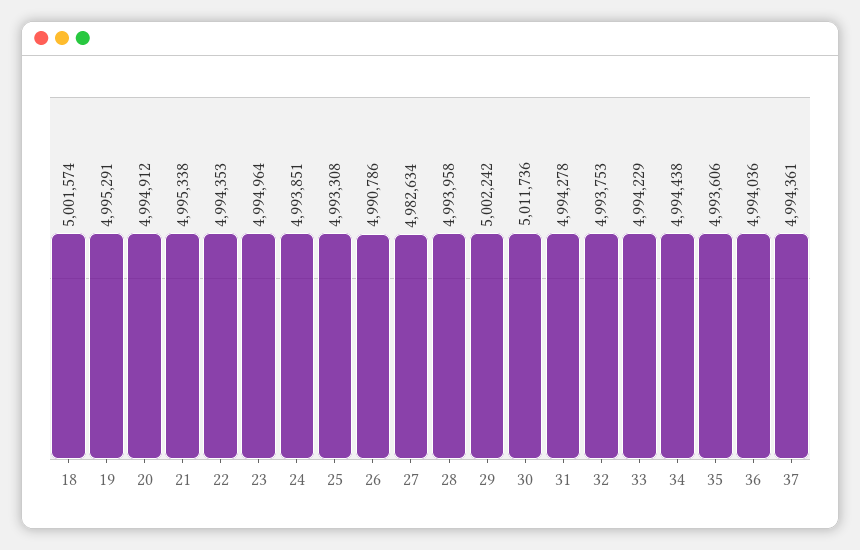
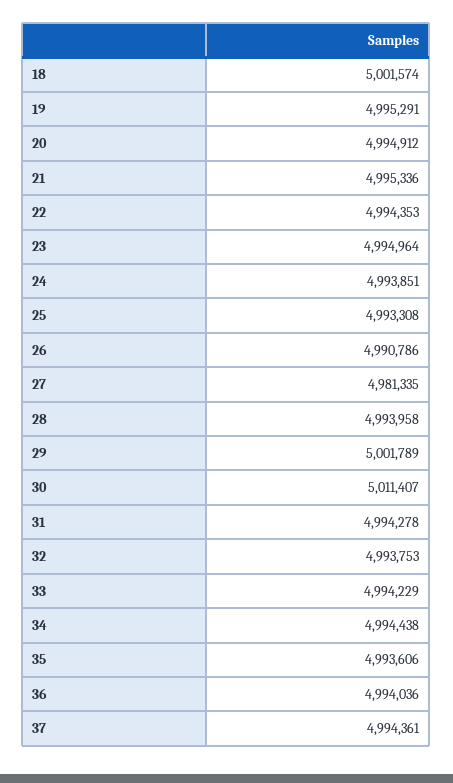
  {
    "18": 5001574,
    "19": 4995291,
    "20": 4994912,
-   "21": 4995338,
+   "21": 4995336,
    "22": 4994353,
    "23": 4994964,
    "24": 4993851,
    "25": 4993308,
    "26": 4990786,
-   "27": 4982634,
+   "27": 4981335,
    "28": 4993958,
-   "29": 5002242,
+   "29": 5001789,
-   "30": 5011736,
+   "30": 5011407,
    "31": 4994278,
    "32": 4993753,
    "33": 4994229,
    "34": 4994438,
    "35": 4993606,
    "36": 4994036,
    "37": 4994361
  }

